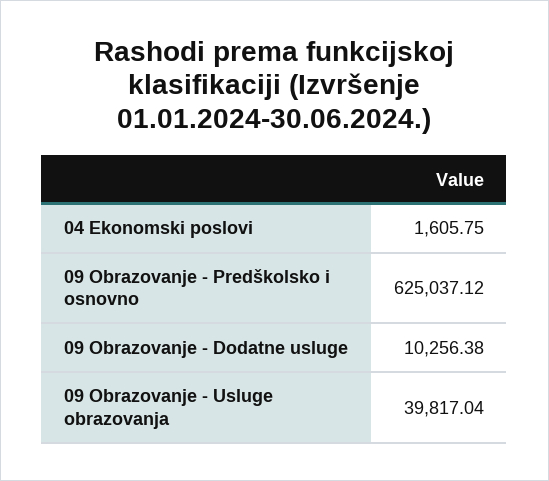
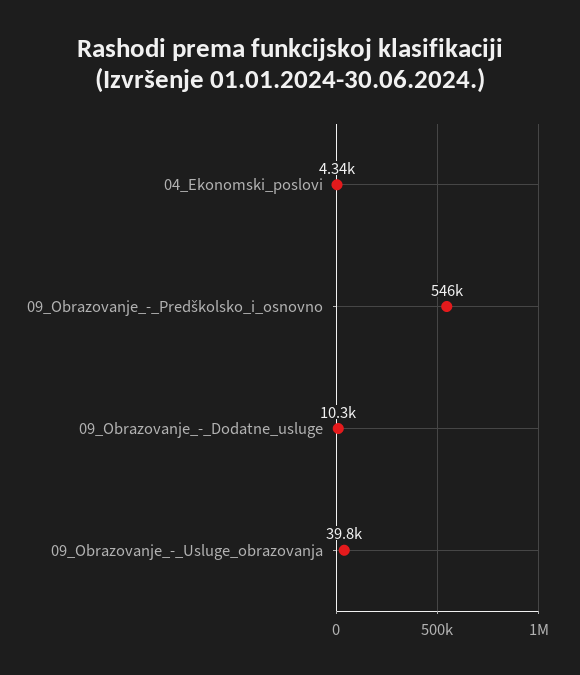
  {
-   "04 Ekonomski poslovi": 1605.75,
+   "04 Ekonomski poslovi": 4340,
-   "09 Obrazovanje - Predškolsko i osnovno": 625037.12,
+   "09 Obrazovanje - Predškolsko i osnovno": 546000,
    "09 Obrazovanje - Dodatne usluge": 10256.38,
    "09 Obrazovanje - Usluge obrazovanja": 39817.04
  }

